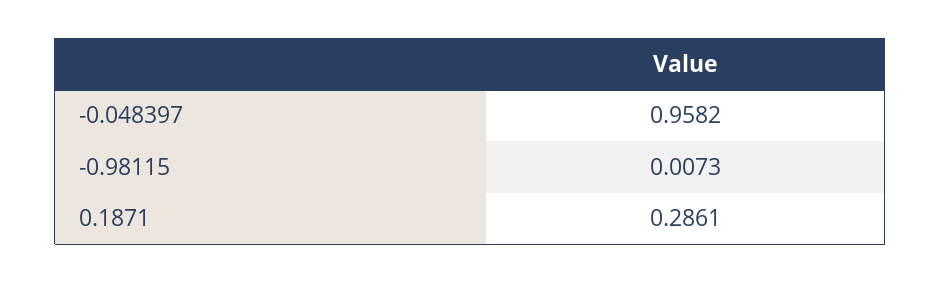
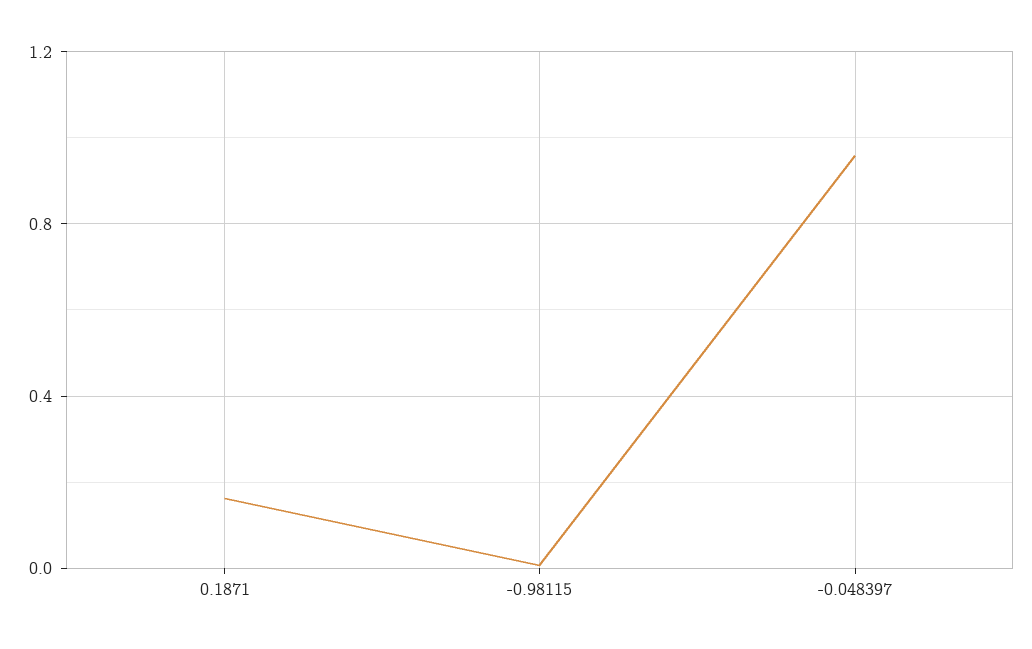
  {
    "-0.048397": 0.9582,
    "-0.98115": 0.0073,
-   "0.1871": 0.2861
+   "0.1871": 0.15
  }

